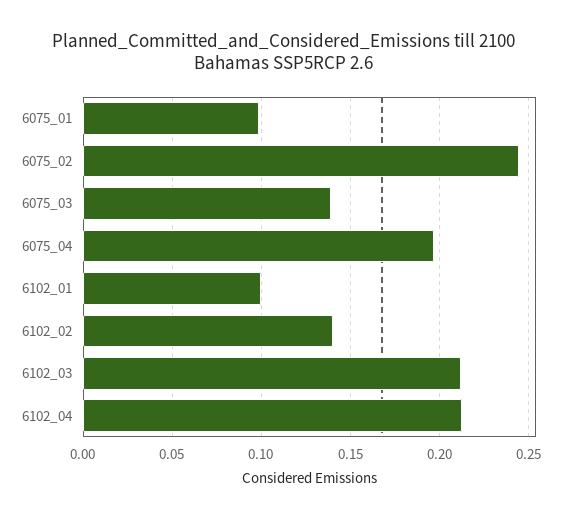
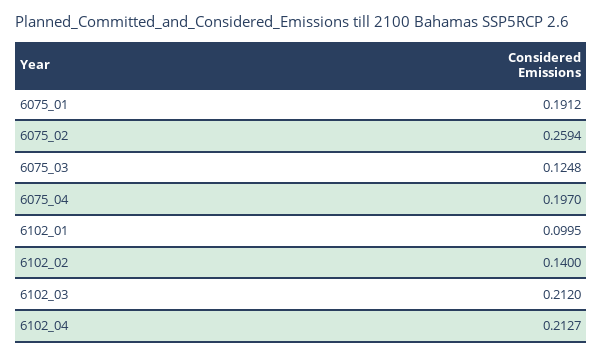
  {
-   "6075_01": 0.1,
+   "6075_01": 0.1912,
-   "6075_02": 0.245,
+   "6075_02": 0.2594,
-   "6075_03": 0.14,
+   "6075_03": 0.1248,
    "6075_04": 0.197,
    "6102_01": 0.0995,
    "6102_02": 0.14,
    "6102_03": 0.212,
    "6102_04": 0.2127
  }

